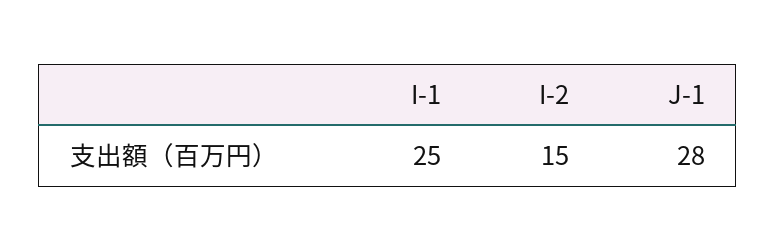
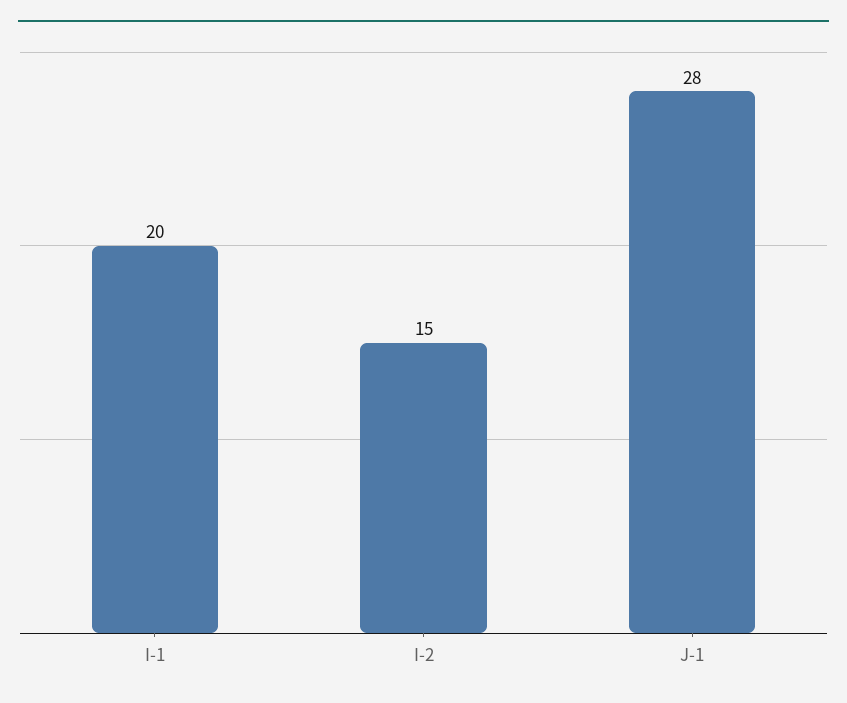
  {
-   "I-1": 25,
+   "I-1": 20,
    "I-2": 15,
    "J-1": 28
  }

